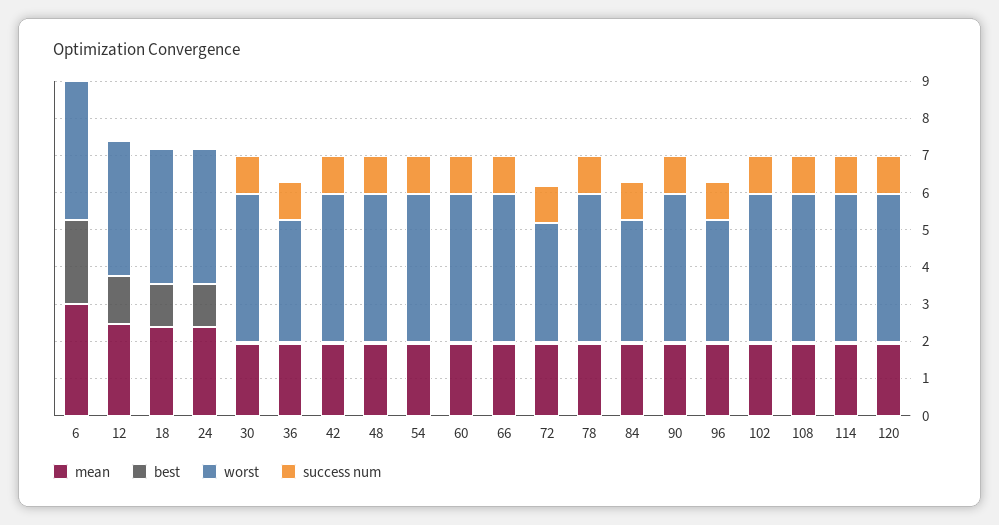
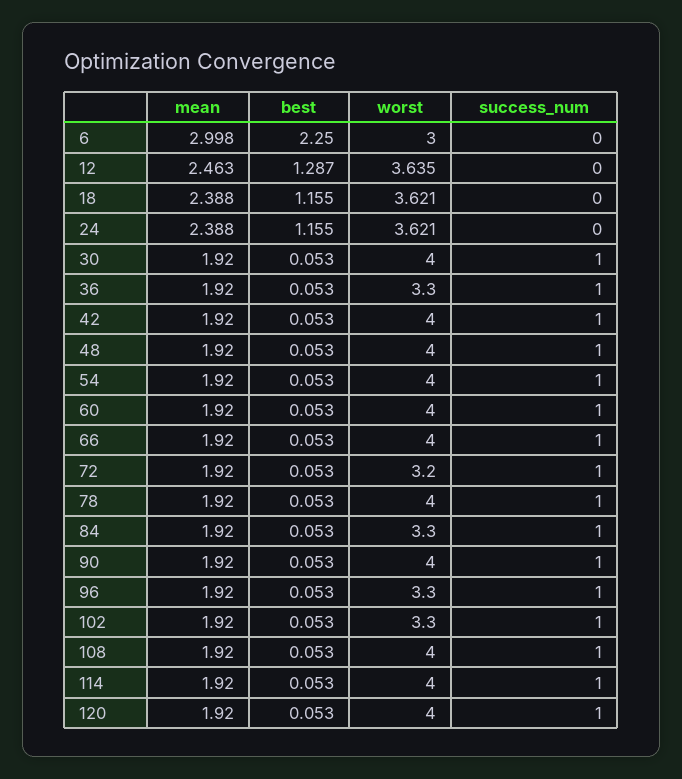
  {
    "mean": {
      "6": 2.998,
      "12": 2.463,
      "18": 2.388,
      "24": 2.388,
      "30": 1.92,
      "36": 1.92,
      "42": 1.92,
      "48": 1.92,
      "54": 1.92,
      "60": 1.92,
      "66": 1.92,
      "72": 1.92,
      "78": 1.92,
      "84": 1.92,
      "90": 1.92,
      "96": 1.92,
      "102": 1.92,
      "108": 1.92,
      "114": 1.92,
      "120": 1.92
    },
    "best": {
      "6": 2.25,
      "12": 1.287,
      "18": 1.155,
      "24": 1.155,
      "30": 0.053,
      "36": 0.053,
      "42": 0.053,
      "48": 0.053,
      "54": 0.053,
      "60": 0.053,
      "66": 0.053,
      "72": 0.053,
      "78": 0.053,
      "84": 0.053,
      "90": 0.053,
      "96": 0.053,
      "102": 0.053,
      "108": 0.053,
      "114": 0.053,
      "120": 0.053
    },
    "worst": {
-     "6": 3.75,
+     "6": 3,
      "12": 3.635,
      "18": 3.621,
      "24": 3.621,
      "30": 4,
      "36": 3.3,
      "42": 4,
      "48": 4,
      "54": 4,
      "60": 4,
      "66": 4,
      "72": 3.2,
      "78": 4,
      "84": 3.3,
      "90": 4,
      "96": 3.3,
-     "102": 4,
+     "102": 3.3,
      "108": 4,
      "114": 4,
      "120": 4
    },
    "success num": {
      "6": 0,
      "12": 0,
      "18": 0,
      "24": 0,
      "30": 1,
      "36": 1,
      "42": 1,
      "48": 1,
      "54": 1,
      "60": 1,
      "66": 1,
      "72": 1,
      "78": 1,
      "84": 1,
      "90": 1,
      "96": 1,
      "102": 1,
      "108": 1,
      "114": 1,
      "120": 1
    }
  }

